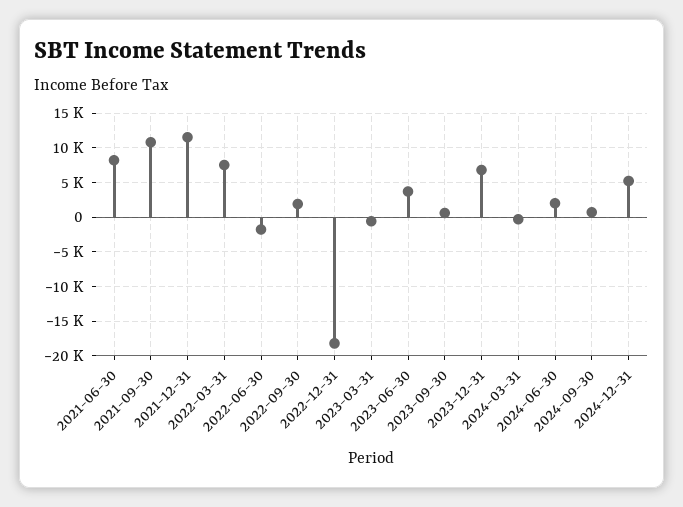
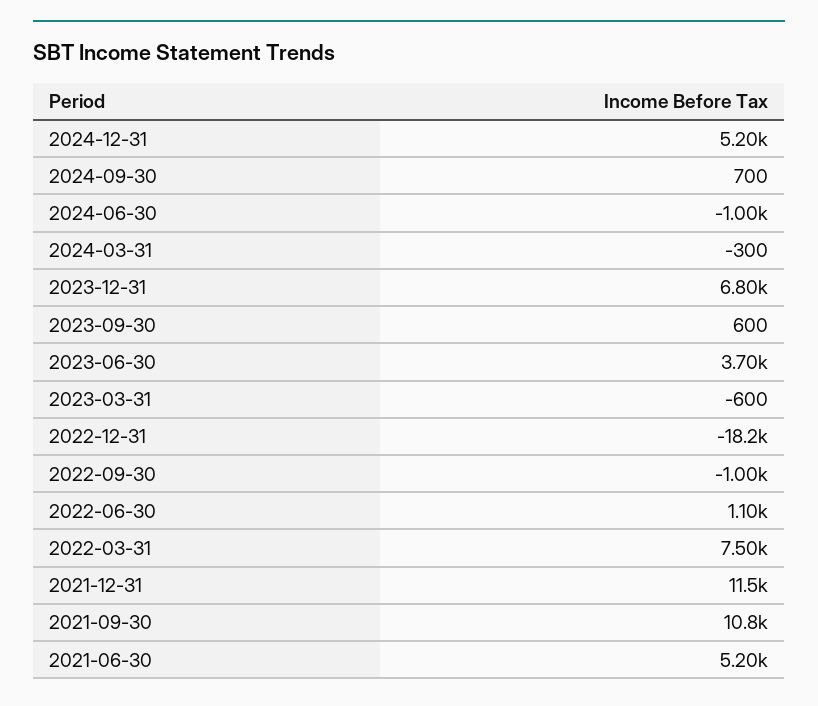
  {
-   "2021-06-30": 8000,
+   "2021-06-30": 5200,
    "2021-09-30": 10800,
    "2021-12-31": 11500,
    "2022-03-31": 7500,
-   "2022-06-30": -2000,
+   "2022-06-30": 1100,
-   "2022-09-30": 2000,
+   "2022-09-30": -1000,
    "2022-12-31": -18200,
    "2023-03-31": -600,
    "2023-06-30": 3700,
    "2023-09-30": 600,
    "2023-12-31": 6800,
    "2024-03-31": -300,
-   "2024-06-30": 2000,
+   "2024-06-30": -1000,
    "2024-09-30": 700,
    "2024-12-31": 5200
  }

